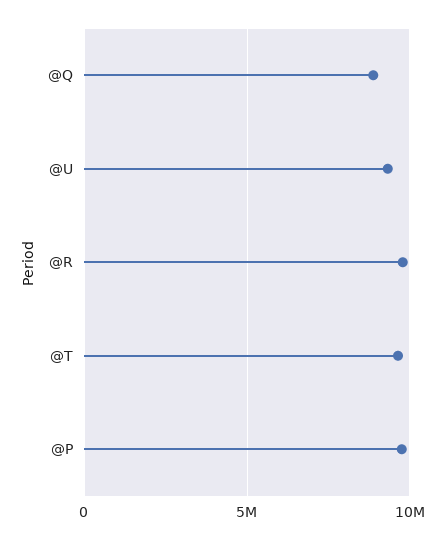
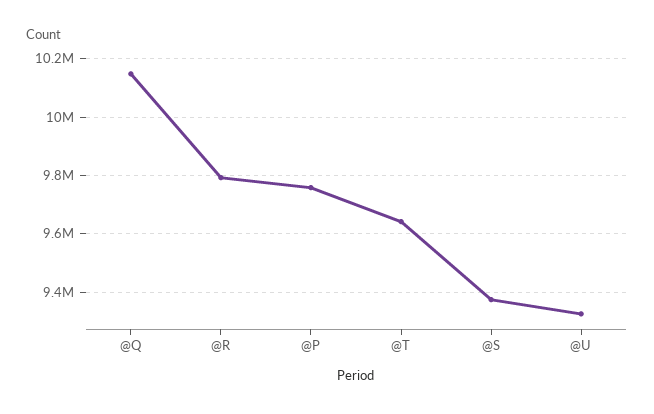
  {
-   "@Q": 9000000,
+   "@Q": 10150000,
    "@U": 9325000,
    "@R": 9800000,
    "@T": 9650000,
-   "@P": 9750000
+   "@P": 9750000,
+   "@S": 9375000
  }

